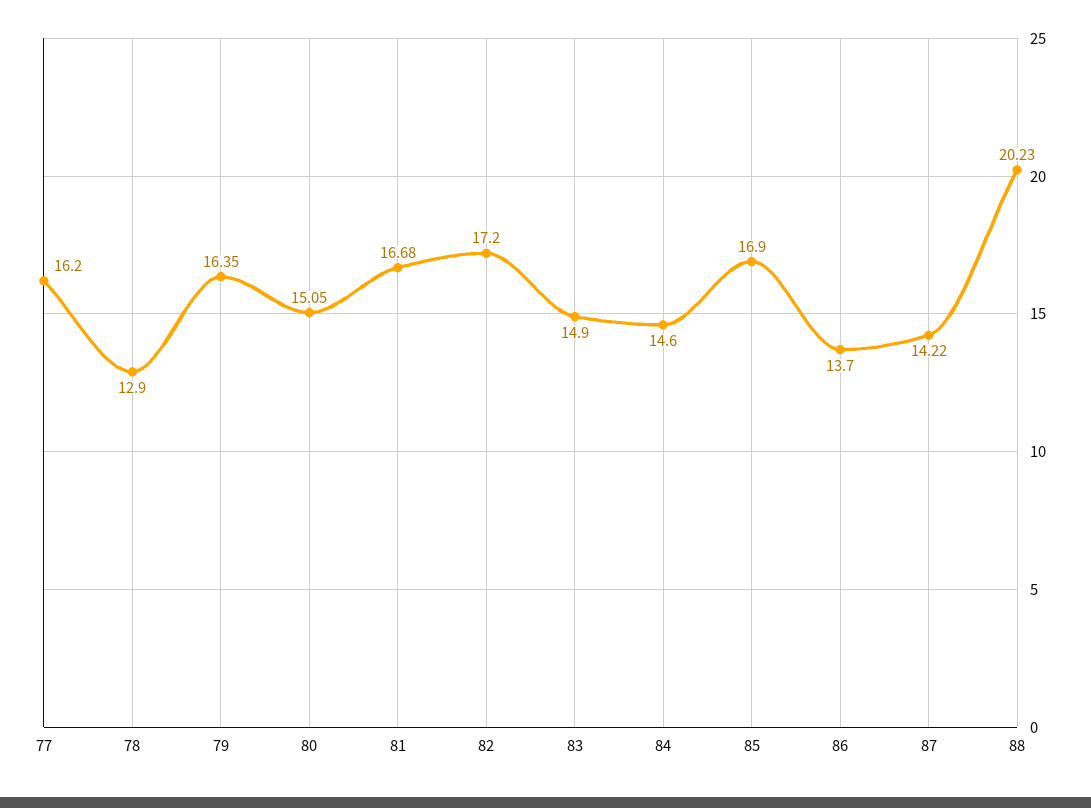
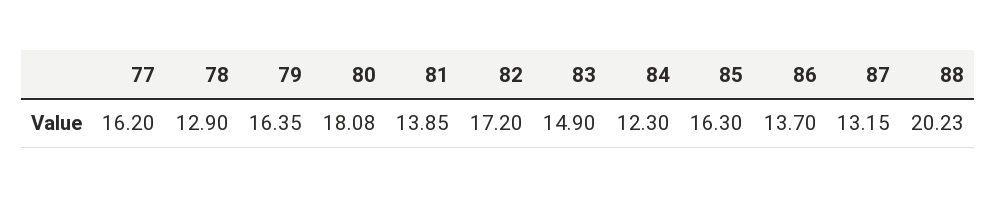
  {
    "77": 16.2,
    "78": 12.9,
    "79": 16.35,
-   "80": 15.05,
+   "80": 18.08,
-   "81": 16.68,
+   "81": 13.85,
    "82": 17.2,
    "83": 14.9,
-   "84": 14.6,
+   "84": 12.3,
-   "85": 16.9,
+   "85": 16.3,
    "86": 13.7,
-   "87": 14.22,
+   "87": 13.15,
    "88": 20.23
  }

